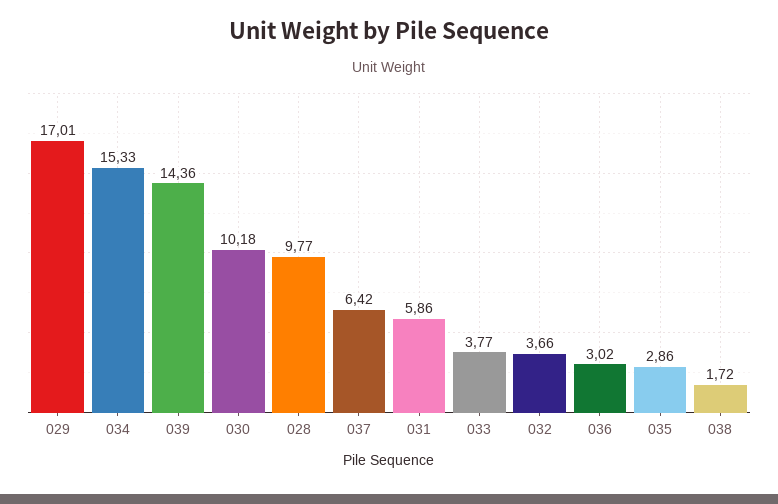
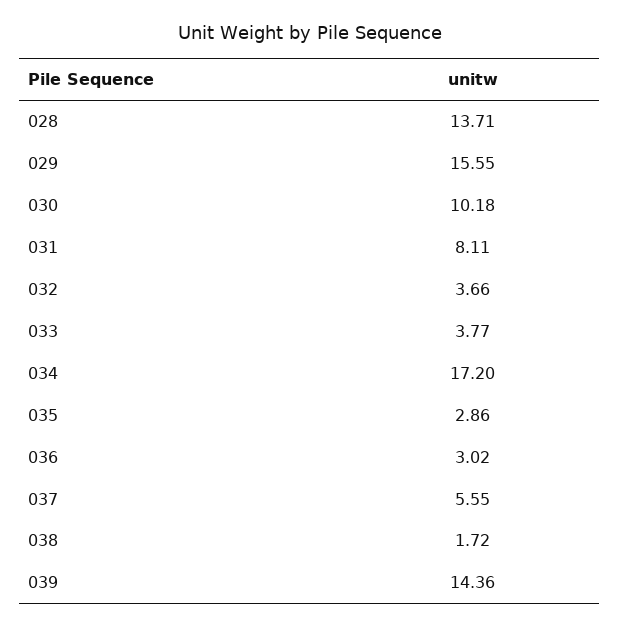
  {
-   "029": 17.01,
+   "029": 15.55,
-   "034": 15.33,
+   "034": 17.2,
    "039": 14.36,
    "030": 10.18,
-   "028": 9.77,
+   "028": 13.71,
-   "037": 6.42,
+   "037": 5.55,
-   "031": 5.86,
+   "031": 8.11,
    "033": 3.77,
    "032": 3.66,
    "036": 3.02,
    "035": 2.86,
    "038": 1.72
  }

